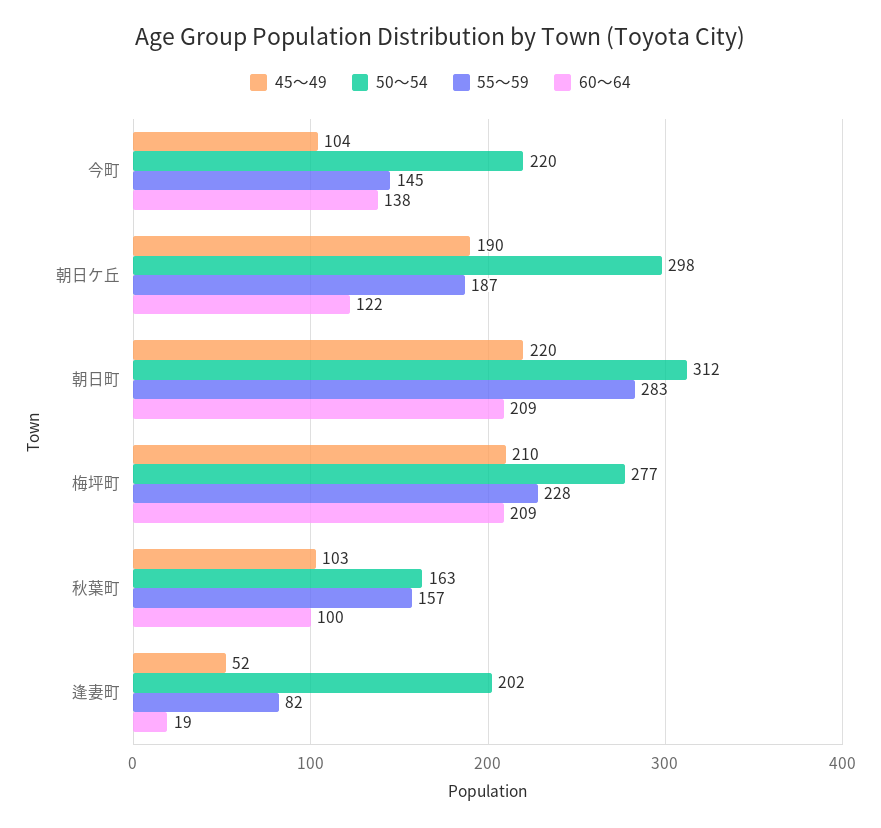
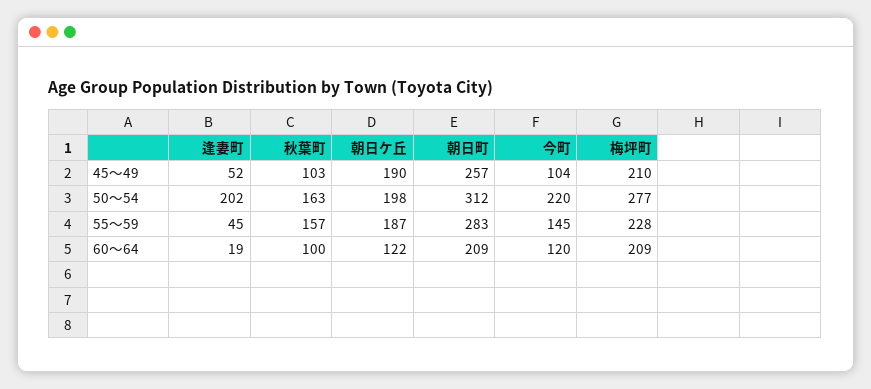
  {
    "45～49": {
      "今町": 104,
      "朝日ケ丘": 190,
-     "朝日町": 220,
+     "朝日町": 257,
      "梅坪町": 210,
      "秋葉町": 103,
      "逢妻町": 52
    },
    "50～54": {
      "今町": 220,
-     "朝日ケ丘": 298,
+     "朝日ケ丘": 198,
      "朝日町": 312,
      "梅坪町": 277,
      "秋葉町": 163,
      "逢妻町": 202
    },
    "55～59": {
      "今町": 145,
      "朝日ケ丘": 187,
      "朝日町": 283,
      "梅坪町": 228,
      "秋葉町": 157,
-     "逢妻町": 82
+     "逢妻町": 45
    },
    "60～64": {
-     "今町": 138,
+     "今町": 120,
      "朝日ケ丘": 122,
      "朝日町": 209,
      "梅坪町": 209,
      "秋葉町": 100,
      "逢妻町": 19
    }
  }

